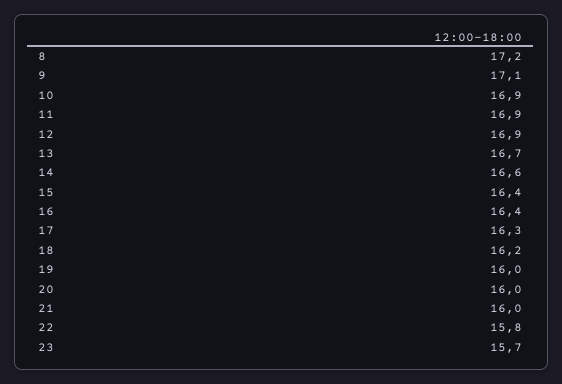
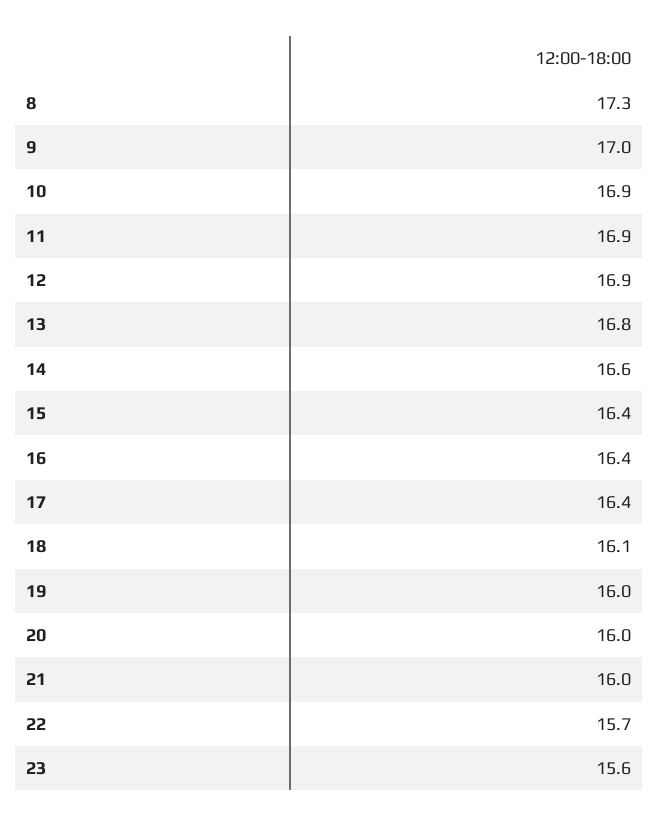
  {
-   "8": 17.2,
+   "8": 17.3,
-   "9": 17.1,
+   "9": 17,
    "10": 16.9,
    "11": 16.9,
    "12": 16.9,
-   "13": 16.7,
+   "13": 16.8,
    "14": 16.6,
    "15": 16.4,
    "16": 16.4,
-   "17": 16.3,
+   "17": 16.4,
-   "18": 16.2,
+   "18": 16.1,
    "19": 16,
    "20": 16,
    "21": 16,
-   "22": 15.8,
+   "22": 15.7,
-   "23": 15.7
+   "23": 15.6
  }

